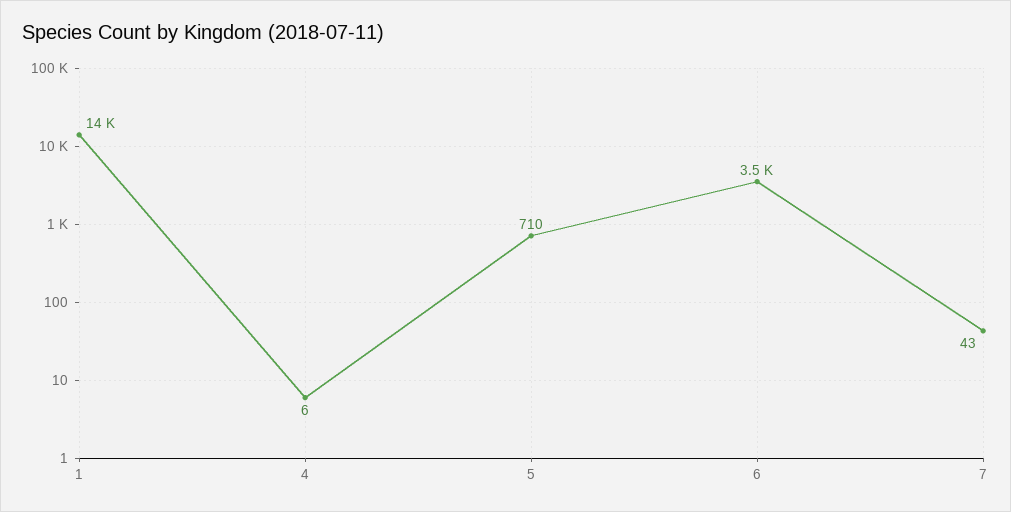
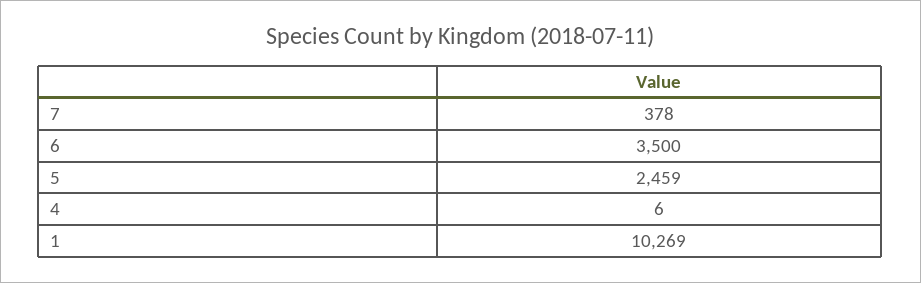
  {
-   "1": 14000,
+   "1": 10269,
    "4": 6,
-   "5": 710,
+   "5": 2459,
    "6": 3500,
-   "7": 43
+   "7": 378
  }

